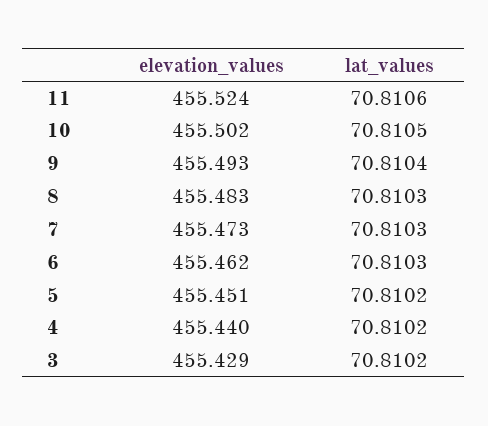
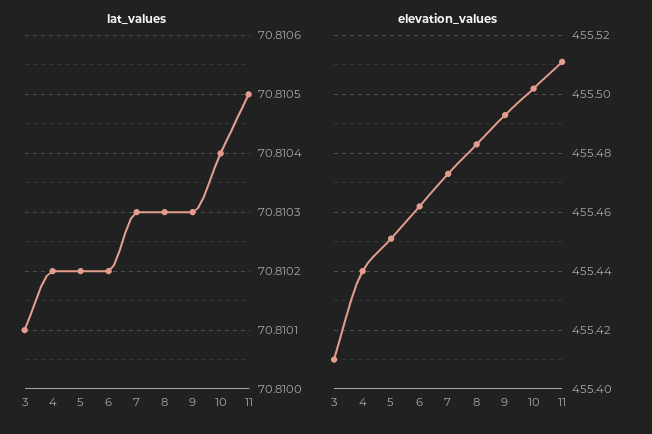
  {
    "elevation_values": {
-     "11": 455.524,
+     "11": 455.51,
      "10": 455.502,
      "9": 455.493,
      "8": 455.483,
      "7": 455.473,
      "6": 455.462,
      "5": 455.451,
      "4": 455.44,
-     "3": 455.429
+     "3": 455.41
    },
    "lat_values": {
-     "11": 70.8106,
+     "11": 70.8105,
-     "10": 70.8105,
+     "10": 70.8104,
-     "9": 70.8104,
+     "9": 70.8103,
      "8": 70.8103,
      "7": 70.8103,
-     "6": 70.8103,
+     "6": 70.8102,
      "5": 70.8102,
      "4": 70.8102,
-     "3": 70.8102
+     "3": 70.8101
    }
  }

